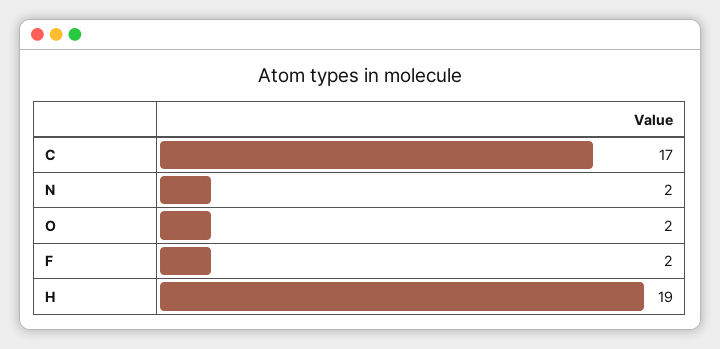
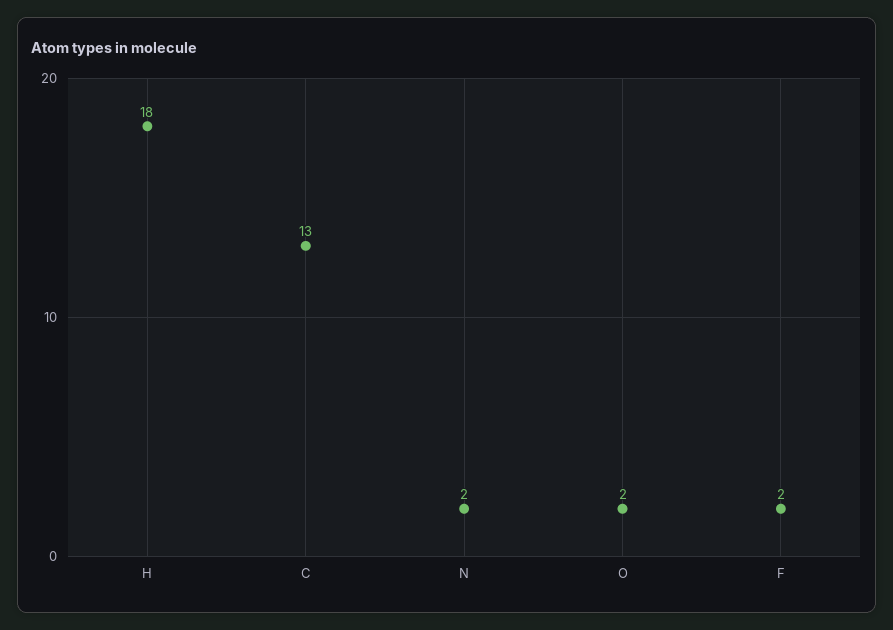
  {
-   "C": 17,
+   "C": 13,
    "N": 2,
    "O": 2,
    "F": 2,
-   "H": 19
+   "H": 18
  }

